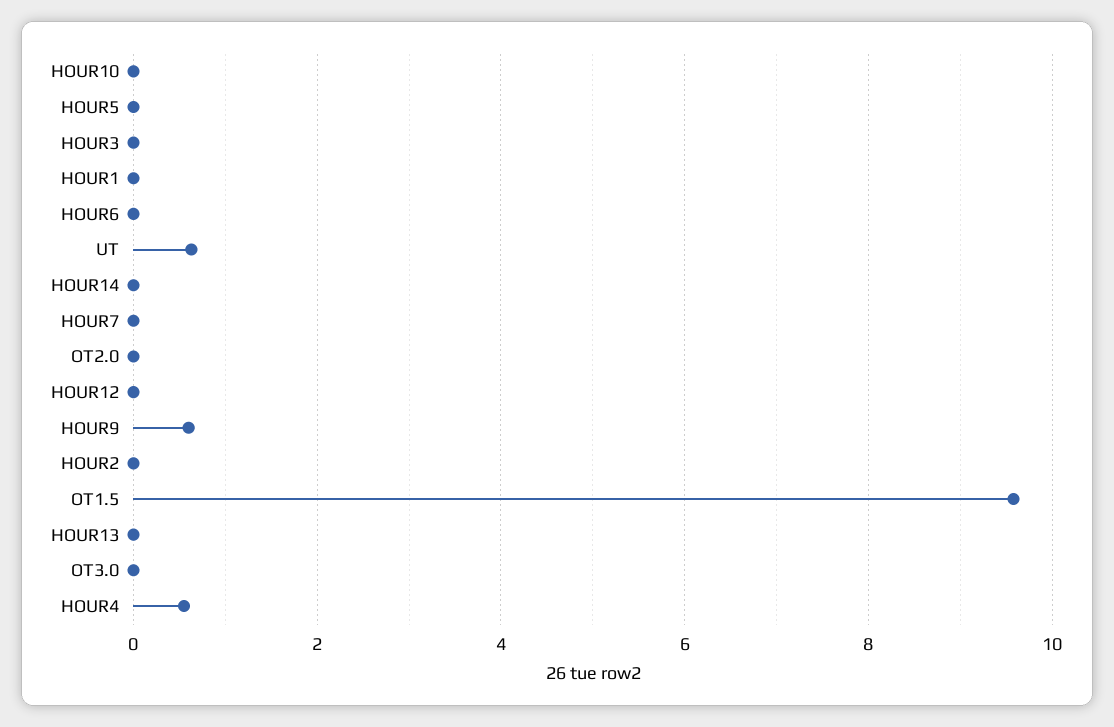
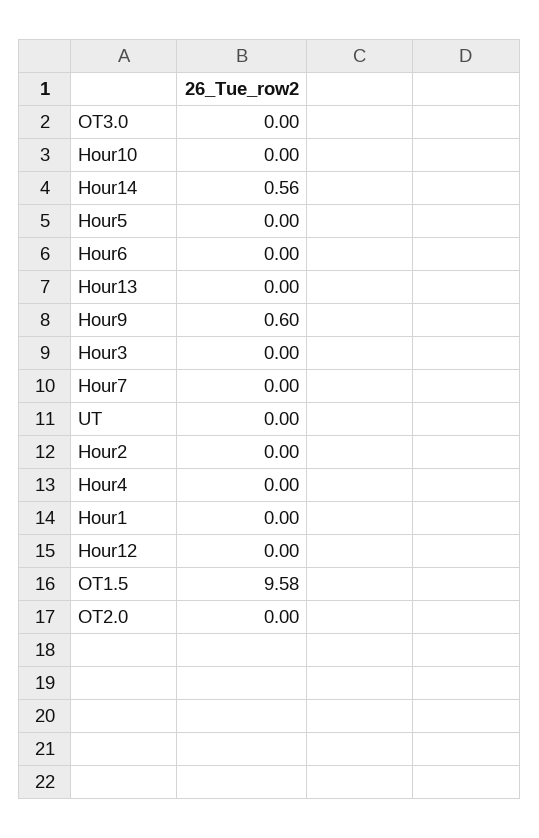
  {
    "HOUR10": 0,
    "HOUR5": 0,
    "HOUR3": 0,
    "HOUR1": 0,
    "HOUR6": 0,
-   "UT": 0.6,
+   "UT": 0,
-   "HOUR14": 0,
+   "HOUR14": 0.56,
    "HOUR7": 0,
    "OT2.0": 0,
    "HOUR12": 0,
    "HOUR9": 0.6,
    "HOUR2": 0,
    "OT1.5": 9.58,
    "HOUR13": 0,
    "OT3.0": 0,
-   "HOUR4": 0.6
+   "HOUR4": 0
  }

